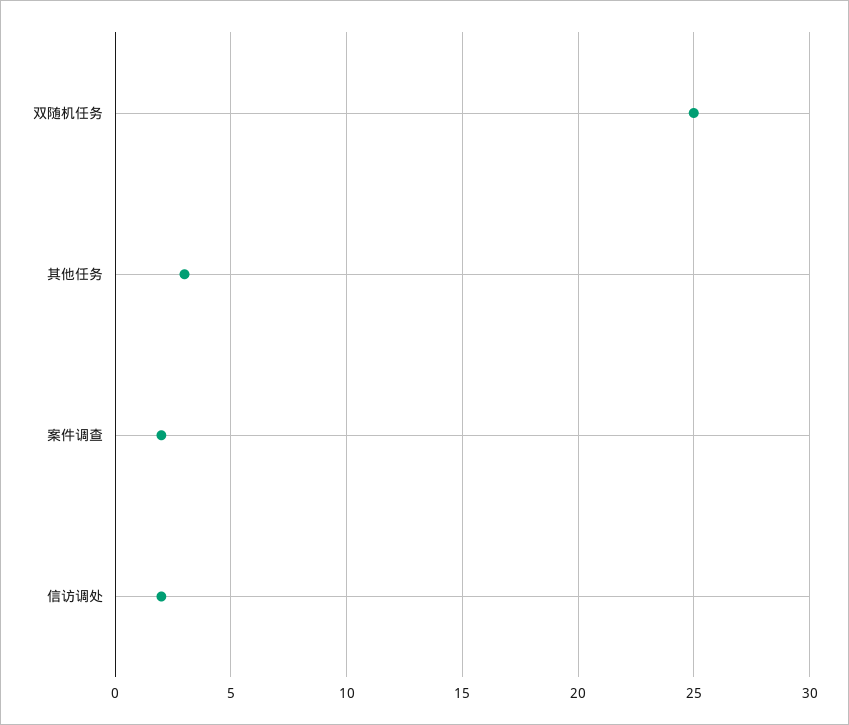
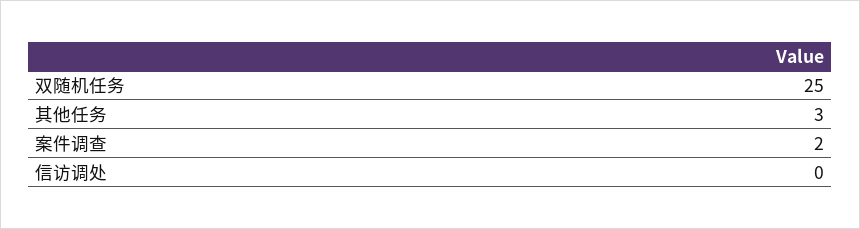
  {
    "双随机任务": 25,
    "其他任务": 3,
    "案件调查": 2,
-   "信访调处": 2
+   "信访调处": 0
  }

